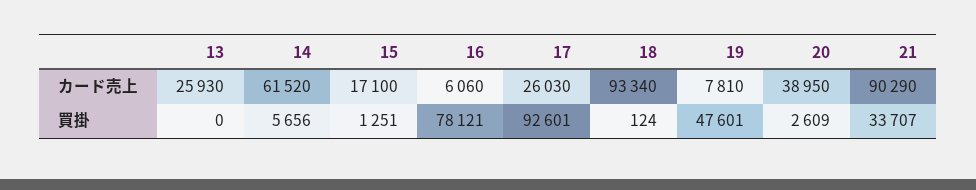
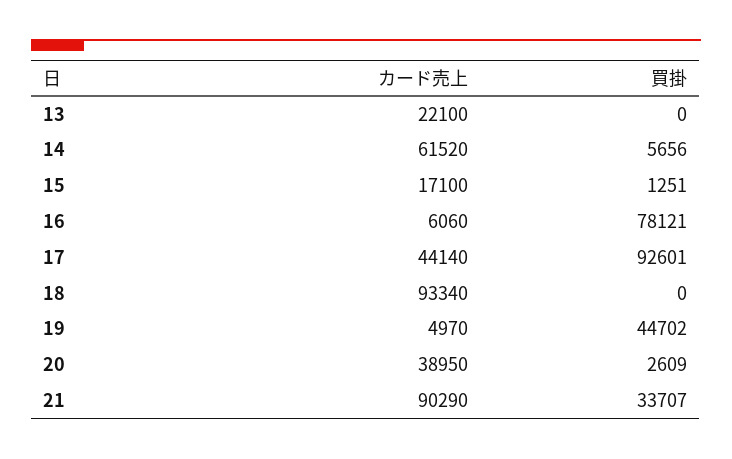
  {
    "13": {
-     "カード売上": 25930,
+     "カード売上": 22100,
      "買掛": 0
    },
    "14": {
      "カード売上": 61520,
      "買掛": 5656
    },
    "15": {
      "カード売上": 17100,
      "買掛": 1251
    },
    "16": {
      "カード売上": 6060,
      "買掛": 78121
    },
    "17": {
-     "カード売上": 26030,
+     "カード売上": 44140,
      "買掛": 92601
    },
    "18": {
      "カード売上": 93340,
-     "買掛": 124
+     "買掛": 0
    },
    "19": {
-     "カード売上": 7810,
+     "カード売上": 4970,
-     "買掛": 47601
+     "買掛": 44702
    },
    "20": {
      "カード売上": 38950,
      "買掛": 2609
    },
    "21": {
      "カード売上": 90290,
      "買掛": 33707
    }
  }

